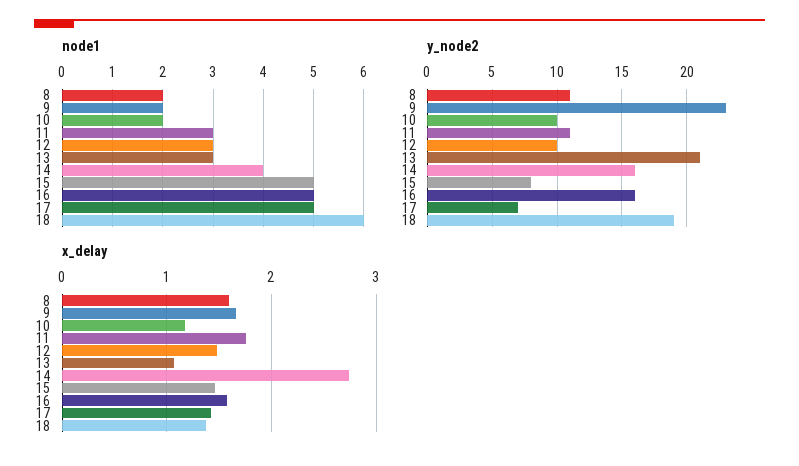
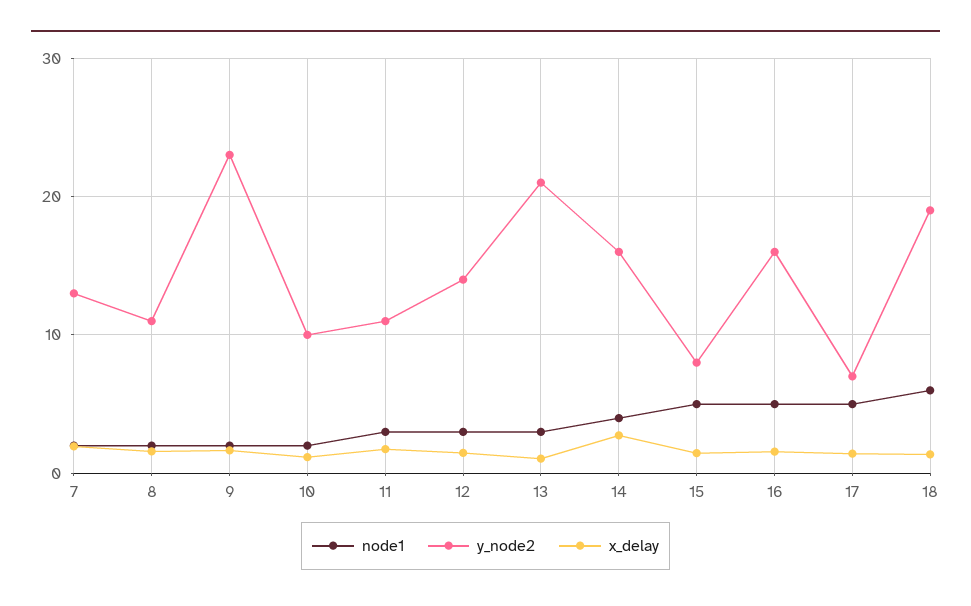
  {
    "node1": {
      "8": 2,
      "9": 2,
      "10": 2,
      "11": 3,
      "12": 3,
      "13": 3,
      "14": 4,
      "15": 5,
      "16": 5,
      "17": 5,
-     "18": 6
+     "18": 6,
+     "7": 2
    },
    "y_node2": {
      "8": 11,
      "9": 23,
      "10": 10,
      "11": 11,
-     "12": 10,
+     "12": 14,
      "13": 21,
      "14": 16,
      "15": 8,
      "16": 16,
      "17": 7,
-     "18": 19
+     "18": 19,
+     "7": 13
    },
    "x_delay": {
      "8": 1.6,
      "9": 1.7,
      "10": 1.2,
      "11": 1.8,
      "12": 1.5,
      "13": 1.1,
      "14": 2.7,
      "15": 1.5,
      "16": 1.6,
      "17": 1.4,
-     "18": 1.4
+     "18": 1.4,
+     "7": 2
    }
  }

